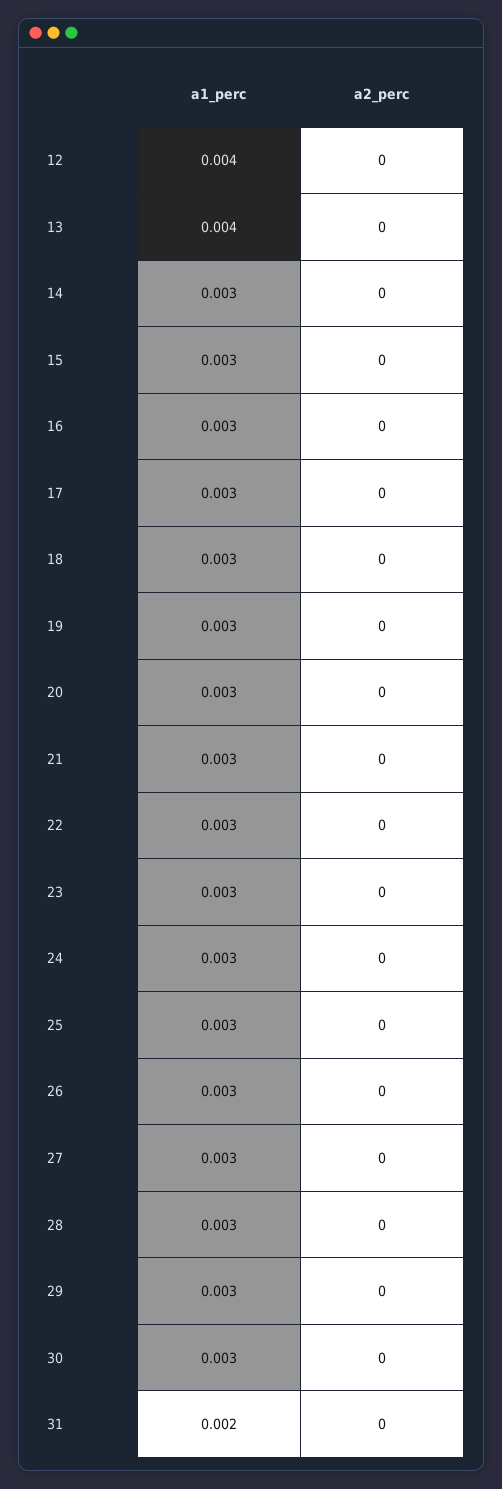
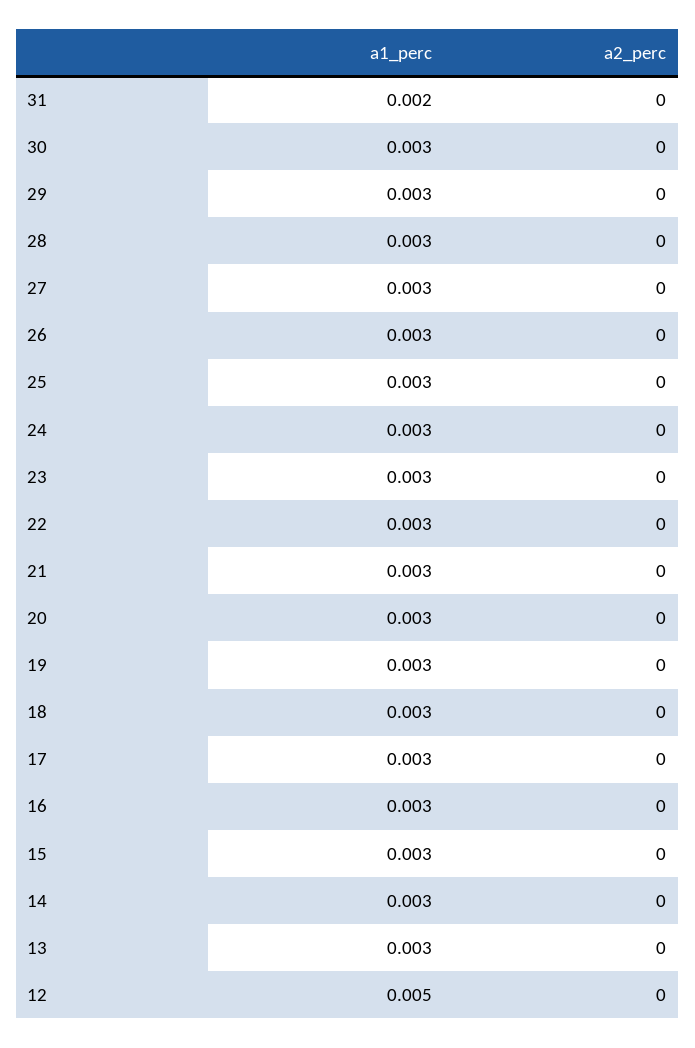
  {
    "a1_perc": {
-     "12": 0.004,
+     "12": 0.005,
-     "13": 0.004,
+     "13": 0.003,
      "14": 0.003,
      "15": 0.003,
      "16": 0.003,
      "17": 0.003,
      "18": 0.003,
      "19": 0.003,
      "20": 0.003,
      "21": 0.003,
      "22": 0.003,
      "23": 0.003,
      "24": 0.003,
      "25": 0.003,
      "26": 0.003,
      "27": 0.003,
      "28": 0.003,
      "29": 0.003,
      "30": 0.003,
      "31": 0.002
    },
    "a2_perc": {
      "12": 0,
      "13": 0,
      "14": 0,
      "15": 0,
      "16": 0,
      "17": 0,
      "18": 0,
      "19": 0,
      "20": 0,
      "21": 0,
      "22": 0,
      "23": 0,
      "24": 0,
      "25": 0,
      "26": 0,
      "27": 0,
      "28": 0,
      "29": 0,
      "30": 0,
      "31": 0
    }
  }

